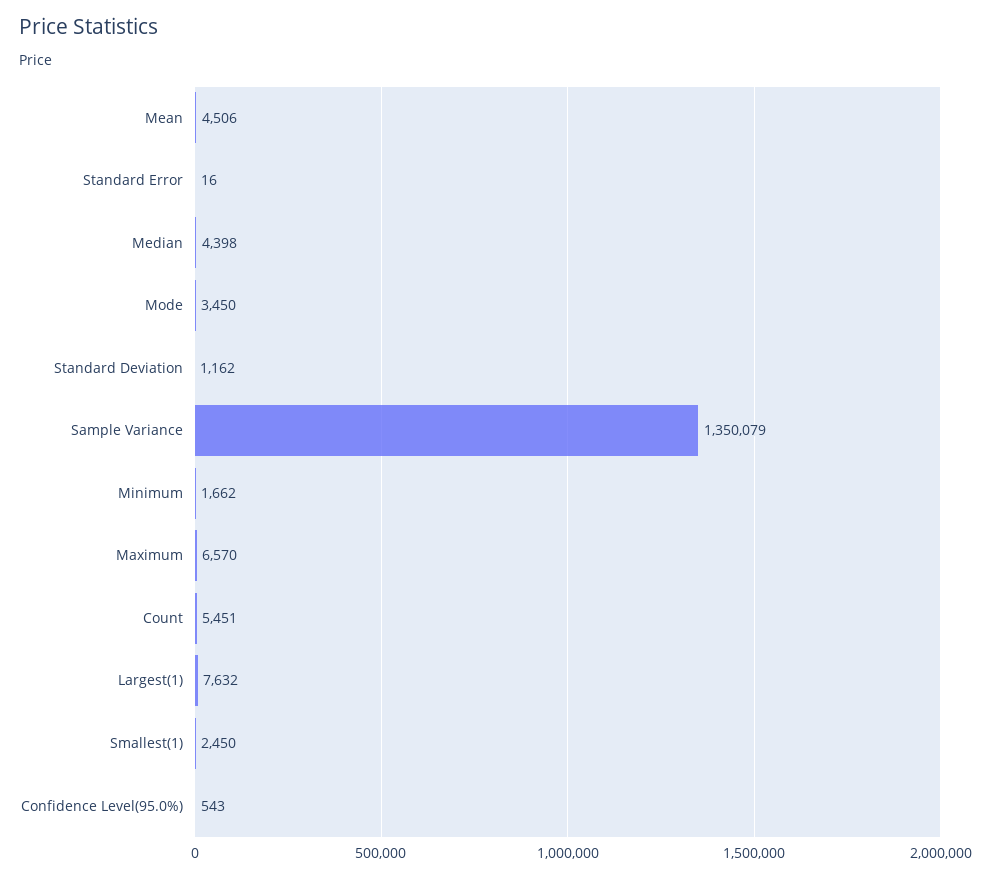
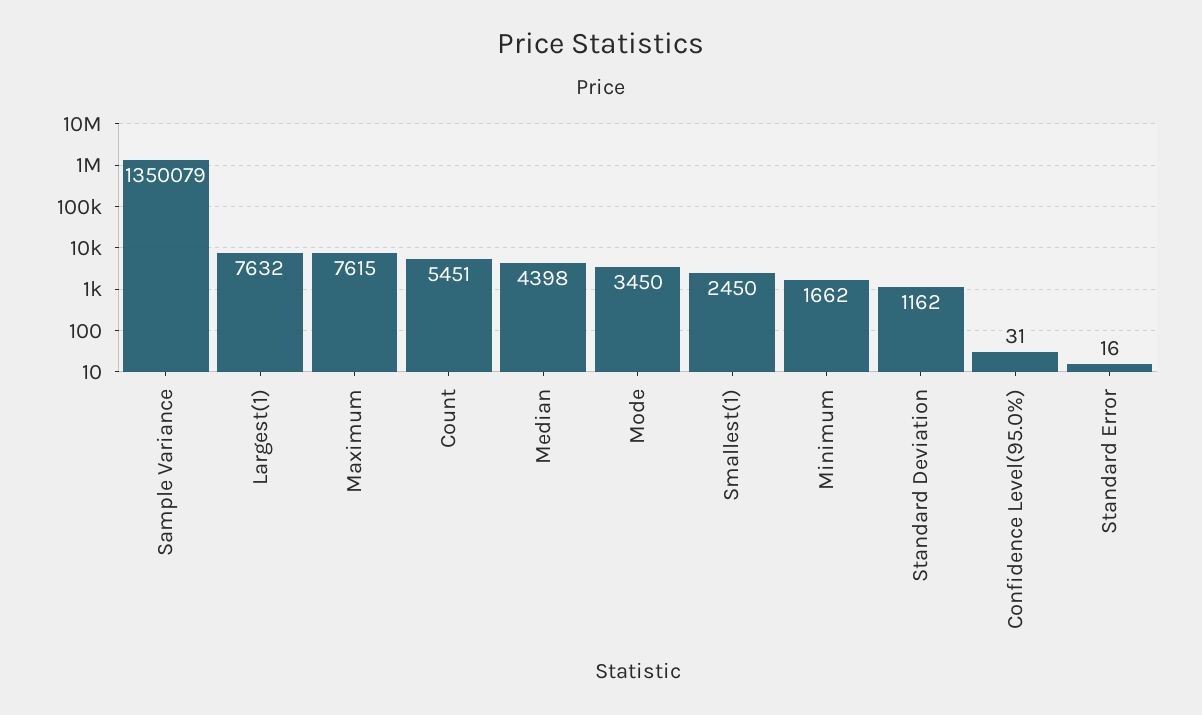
  {
-   "Mean": 4506,
    "Standard Error": 16,
    "Median": 4398,
    "Mode": 3450,
    "Standard Deviation": 1162,
    "Sample Variance": 1350079,
    "Minimum": 1662,
-   "Maximum": 6570,
+   "Maximum": 7615,
    "Count": 5451,
    "Largest(1)": 7632,
    "Smallest(1)": 2450,
-   "Confidence Level(95.0%)": 543
+   "Confidence Level(95.0%)": 31
  }

